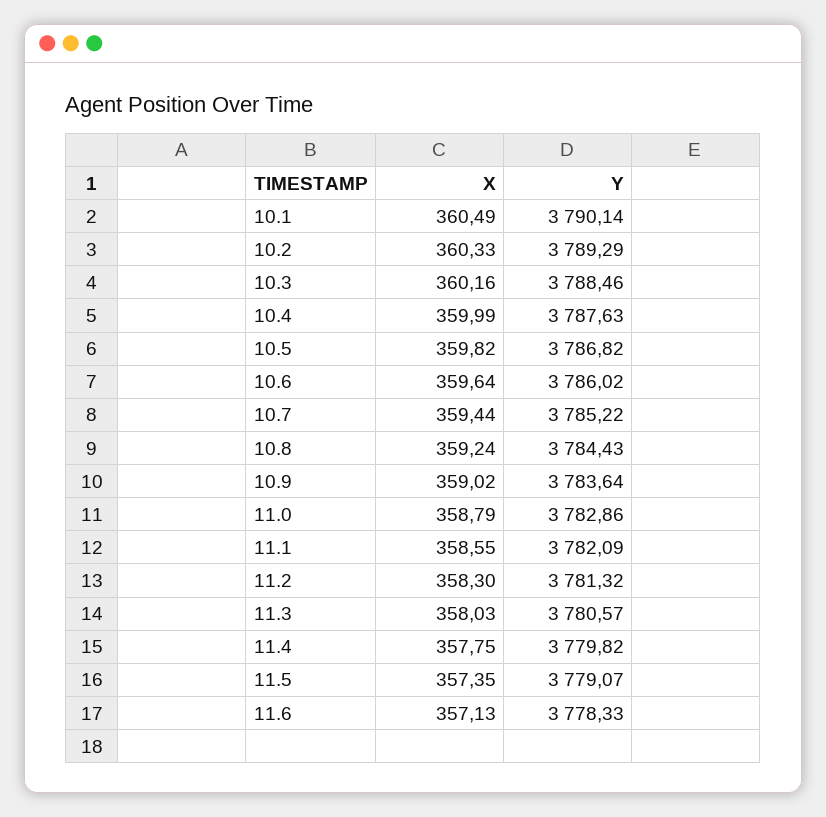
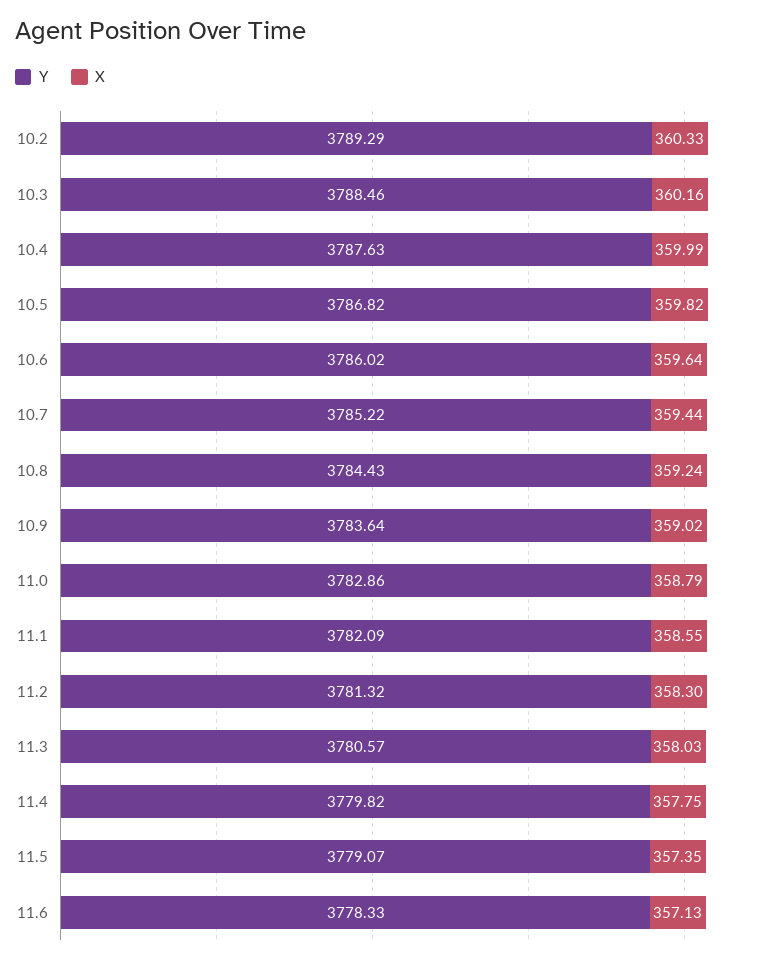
  {
    "X": {
-     "10.1": 360.49,
      "10.2": 360.33,
      "10.3": 360.16,
      "10.4": 359.99,
      "10.5": 359.82,
      "10.6": 359.64,
      "10.7": 359.44,
      "10.8": 359.24,
      "10.9": 359.02,
      "11.0": 358.79,
      "11.1": 358.55,
      "11.2": 358.3,
      "11.3": 358.03,
      "11.4": 357.75,
      "11.5": 357.35,
      "11.6": 357.13
    },
    "Y": {
-     "10.1": 3790.14,
      "10.2": 3789.29,
      "10.3": 3788.46,
      "10.4": 3787.63,
      "10.5": 3786.82,
      "10.6": 3786.02,
      "10.7": 3785.22,
      "10.8": 3784.43,
      "10.9": 3783.64,
      "11.0": 3782.86,
      "11.1": 3782.09,
      "11.2": 3781.32,
      "11.3": 3780.57,
      "11.4": 3779.82,
      "11.5": 3779.07,
      "11.6": 3778.33
    }
  }

